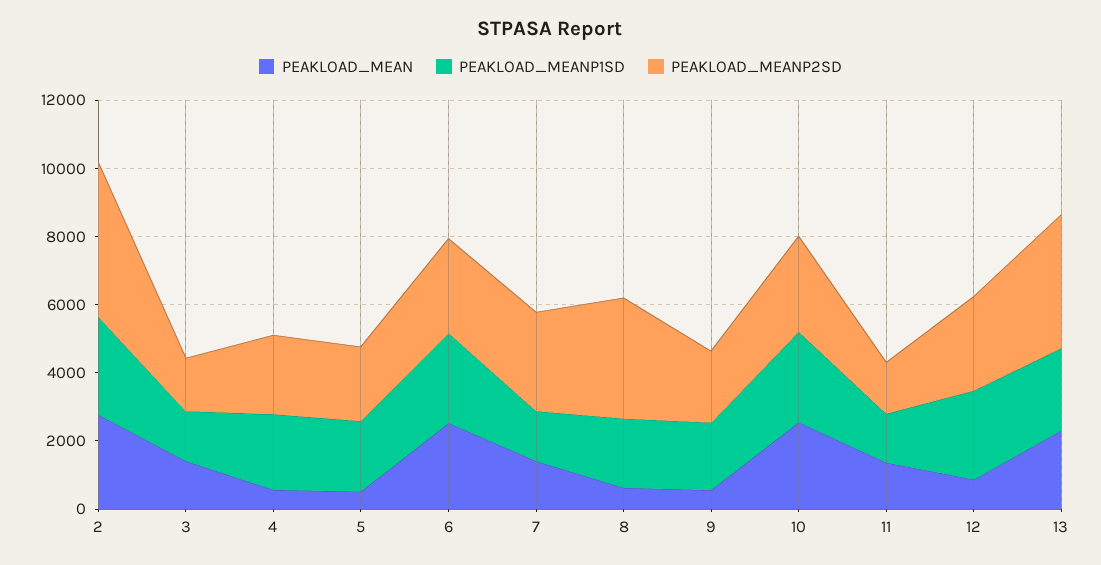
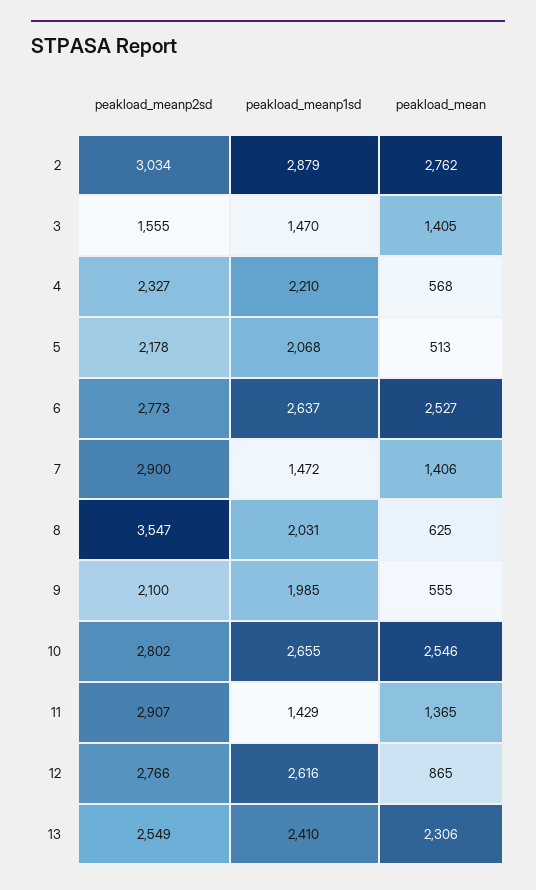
  {
    "PEAKLOAD_MEAN": {
      "2": 2762,
      "3": 1405,
      "4": 568,
      "5": 513,
      "6": 2527,
      "7": 1406,
      "8": 625,
      "9": 555,
      "10": 2546,
      "11": 1365,
      "12": 865,
      "13": 2306
    },
    "PEAKLOAD_MEANP1SD": {
      "2": 2879,
      "3": 1470,
      "4": 2210,
      "5": 2068,
      "6": 2637,
      "7": 1472,
      "8": 2031,
      "9": 1985,
      "10": 2655,
      "11": 1429,
      "12": 2616,
      "13": 2410
    },
    "PEAKLOAD_MEANP2SD": {
-     "2": 4500,
+     "2": 3034,
      "3": 1555,
      "4": 2327,
      "5": 2178,
      "6": 2773,
      "7": 2900,
      "8": 3547,
      "9": 2100,
      "10": 2802,
-     "11": 1500,
+     "11": 2907,
      "12": 2766,
-     "13": 4000
+     "13": 2549
    }
  }

